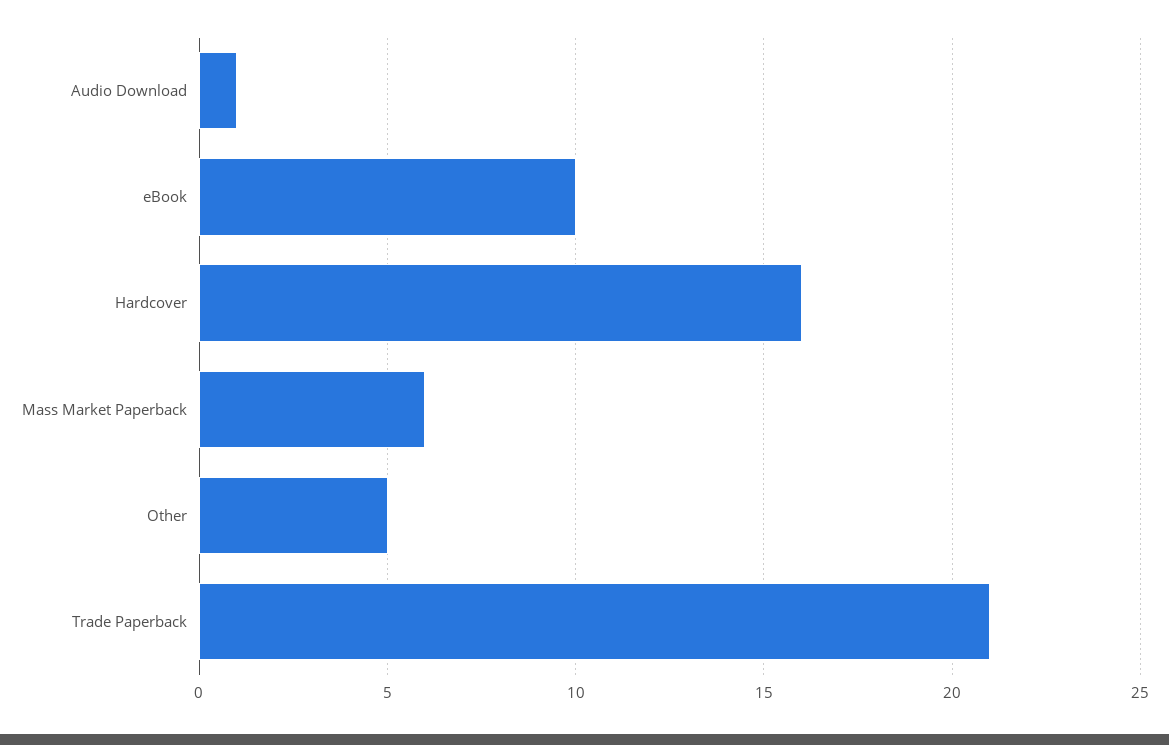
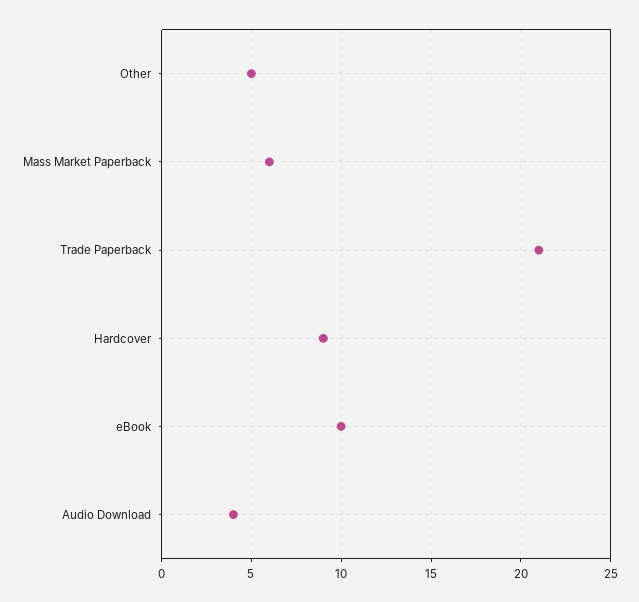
  {
-   "Audio Download": 1,
+   "Audio Download": 4,
    "eBook": 10,
-   "Hardcover": 16,
+   "Hardcover": 9,
    "Mass Market Paperback": 6,
    "Other": 5,
    "Trade Paperback": 21
  }

